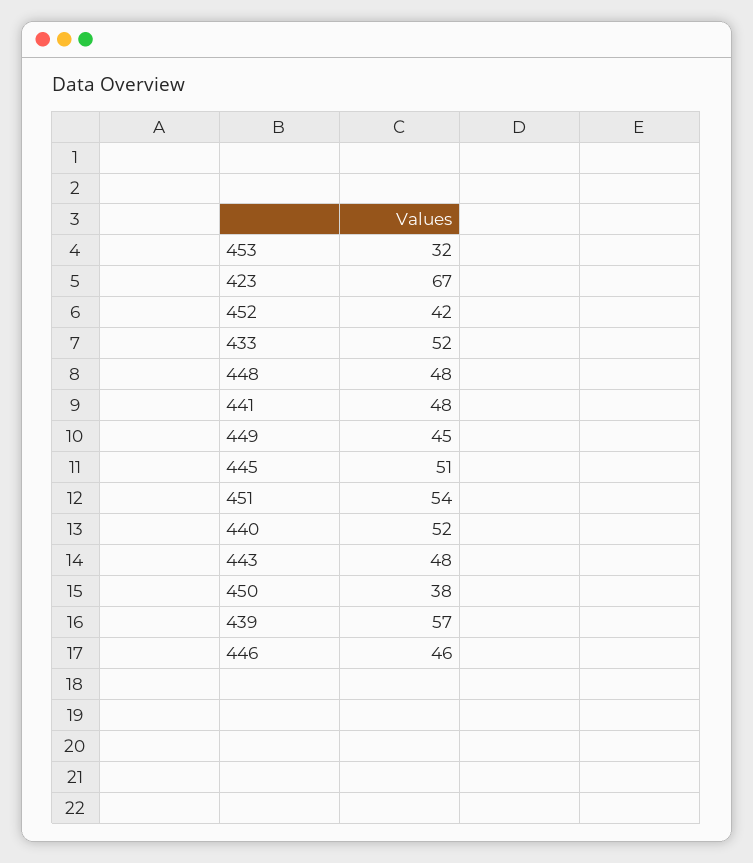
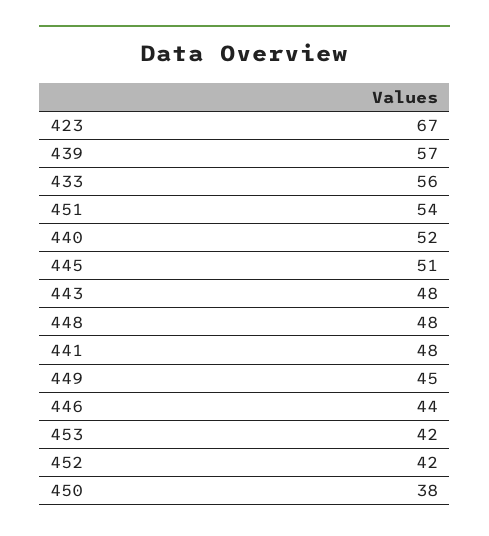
  {
-   "453": 32,
+   "453": 42,
    "423": 67,
    "452": 42,
-   "433": 52,
+   "433": 56,
    "448": 48,
    "441": 48,
    "449": 45,
    "445": 51,
    "451": 54,
    "440": 52,
    "443": 48,
    "450": 38,
    "439": 57,
-   "446": 46
+   "446": 44
  }

